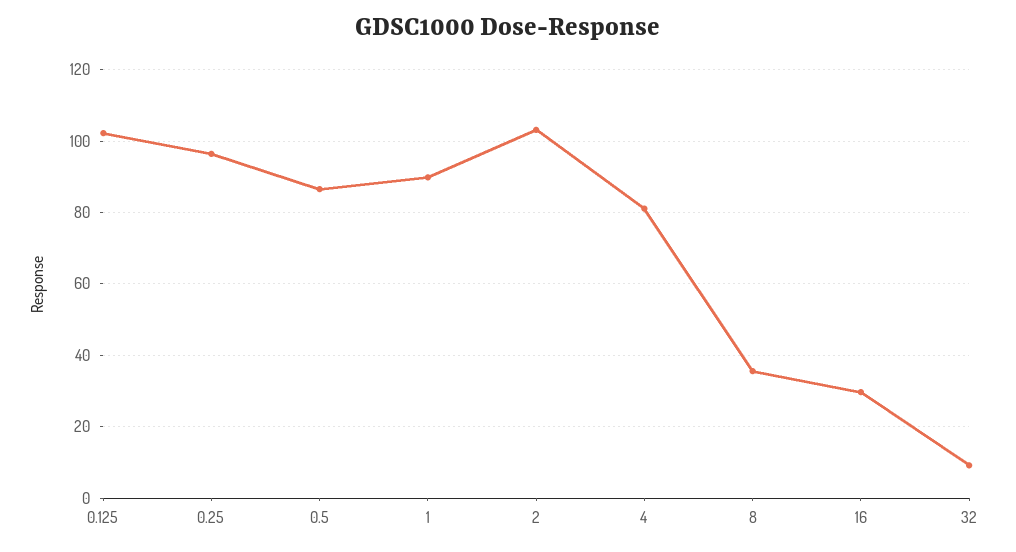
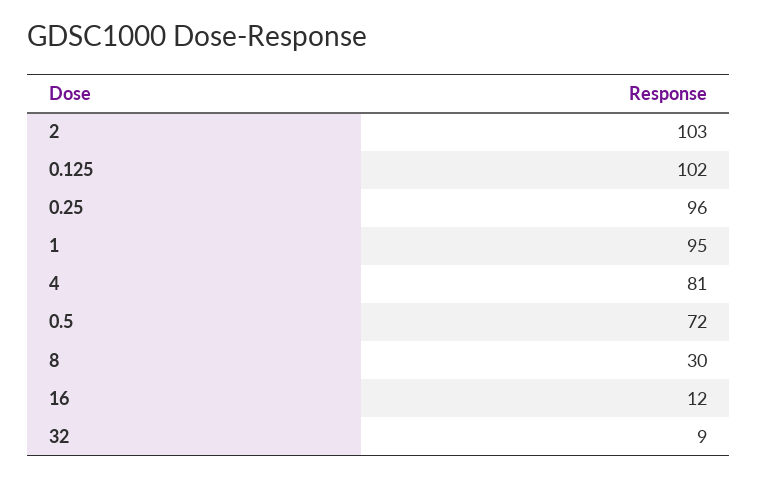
  {
    "0.125": 102,
    "0.25": 96,
-   "0.5": 86,
+   "0.5": 72,
-   "1": 90,
+   "1": 95,
    "2": 103,
    "4": 81,
-   "8": 36,
+   "8": 30,
-   "16": 30,
+   "16": 12,
    "32": 9
  }

